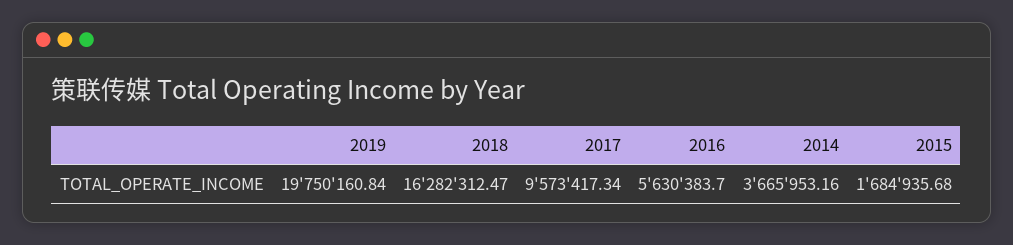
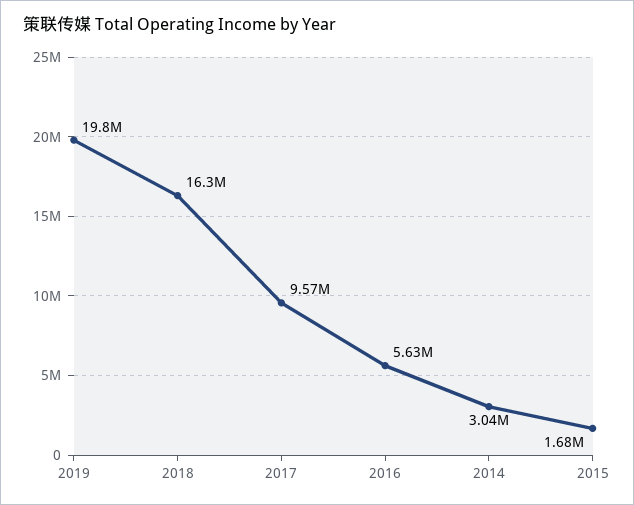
  {
    "2019": 19750160.84,
    "2018": 16282312.47,
    "2017": 9573417.34,
    "2016": 5630383.7,
-   "2014": 3665953.16,
+   "2014": 3040000,
    "2015": 1684935.68
  }

